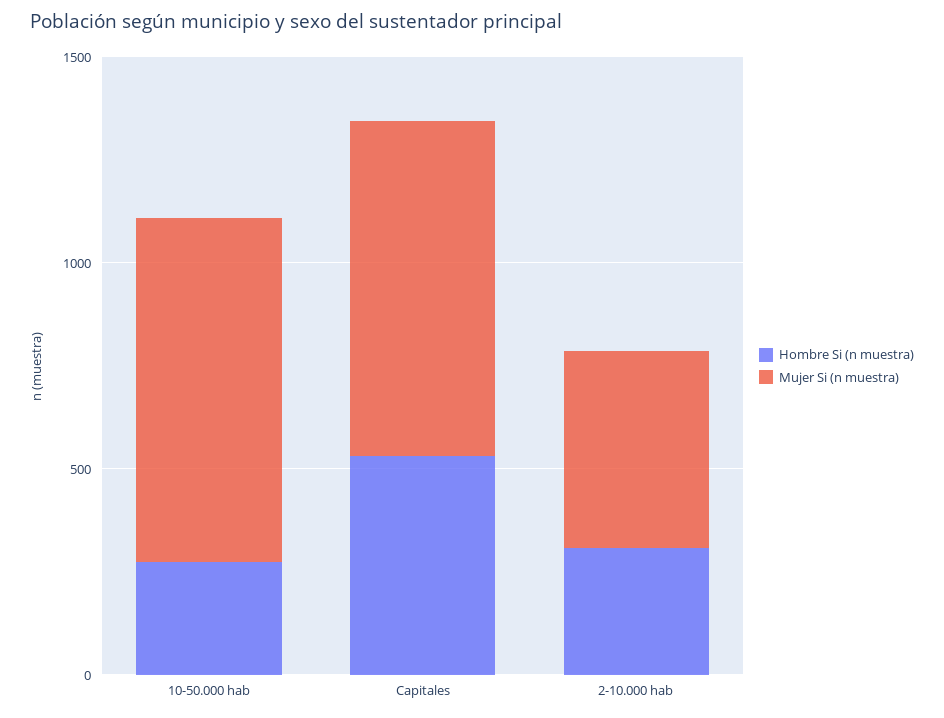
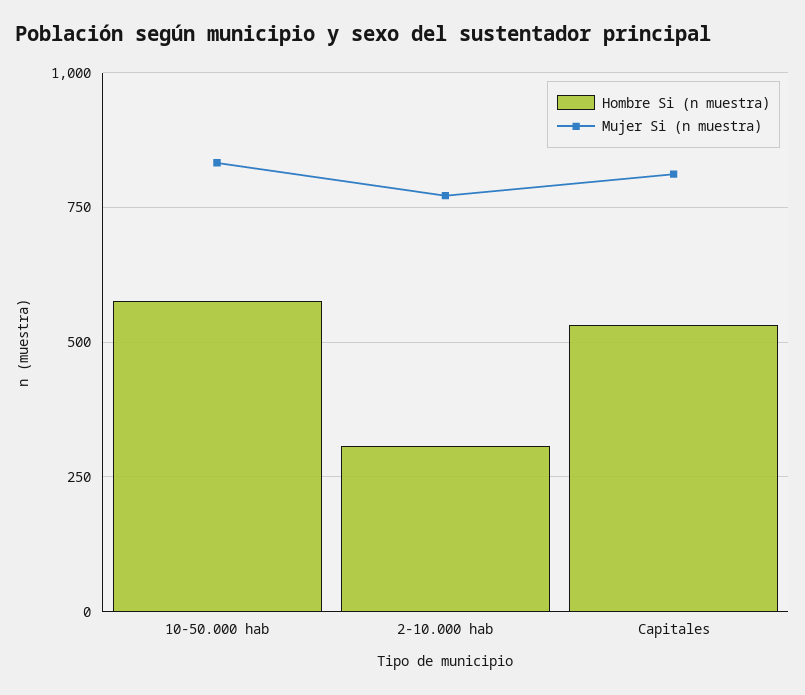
  {
    "Hombre Si (n muestra)": {
-     "10-50.000 hab": 300,
+     "10-50.000 hab": 575,
      "Capitales": 525,
      "2-10.000 hab": 300
    },
    "Mujer Si (n muestra)": {
      "10-50.000 hab": 825,
      "Capitales": 800,
-     "2-10.000 hab": 500
+     "2-10.000 hab": 775
    }
  }

